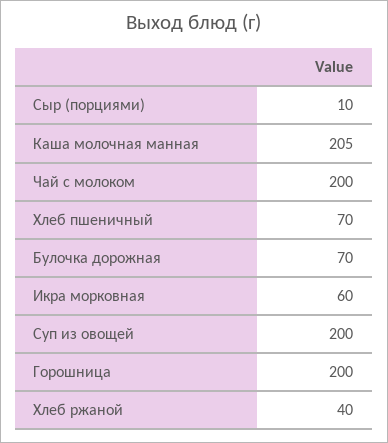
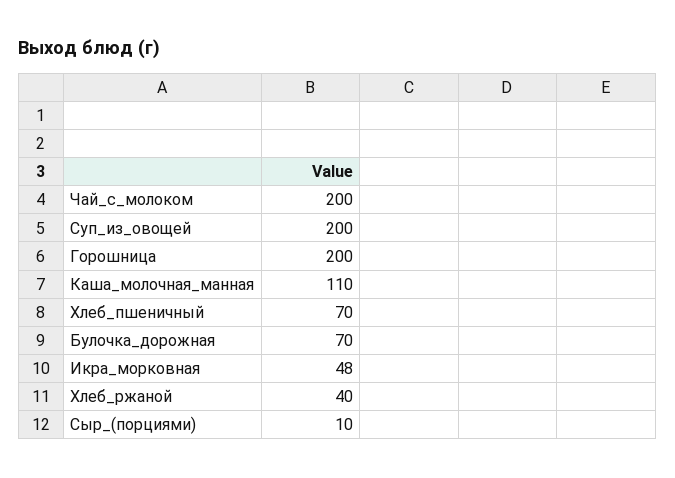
  {
    "Сыр (порциями)": 10,
-   "Каша молочная манная": 205,
+   "Каша молочная манная": 110,
    "Чай с молоком": 200,
    "Хлеб пшеничный": 70,
    "Булочка дорожная": 70,
-   "Икра морковная": 60,
+   "Икра морковная": 48,
    "Суп из овощей": 200,
    "Горошница": 200,
    "Хлеб ржаной": 40
  }

